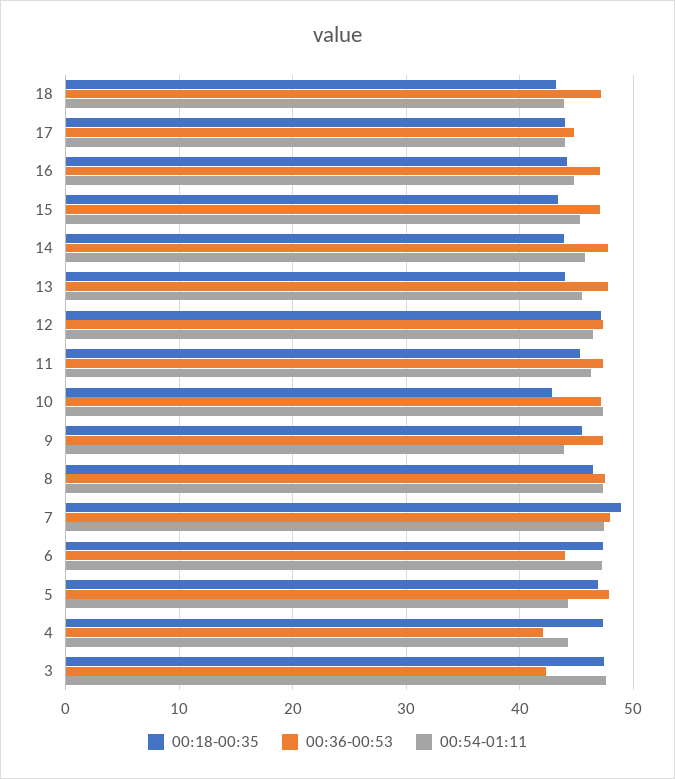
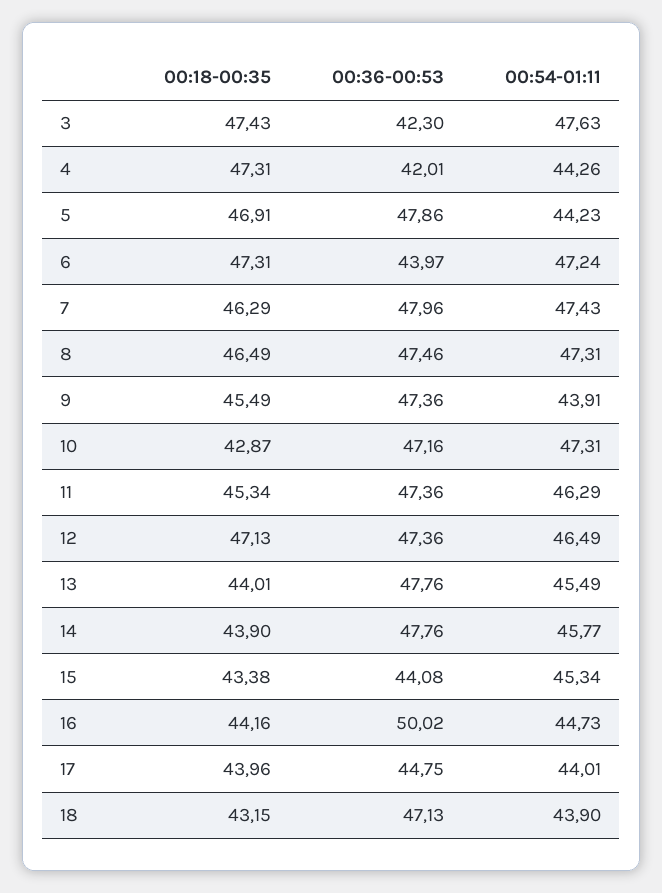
  {
    "00:18-00:35": {
      "18": 43.15,
      "17": 43.96,
      "16": 44.16,
      "15": 43.38,
      "14": 43.9,
      "13": 44.01,
      "12": 47.13,
      "11": 45.34,
      "10": 42.87,
      "9": 45.49,
      "8": 46.49,
-     "7": 49,
+     "7": 46.29,
      "6": 47.31,
      "5": 46.91,
      "4": 47.31,
      "3": 47.43
    },
    "00:36-00:53": {
      "18": 47.13,
      "17": 44.75,
-     "16": 47,
+     "16": 50.02,
-     "15": 47,
+     "15": 44.08,
      "14": 47.76,
      "13": 47.76,
      "12": 47.36,
      "11": 47.36,
      "10": 47.16,
      "9": 47.36,
      "8": 47.46,
      "7": 47.96,
      "6": 43.97,
      "5": 47.86,
      "4": 42.01,
      "3": 42.3
    },
    "00:54-01:11": {
      "18": 43.9,
      "17": 44.01,
      "16": 44.73,
      "15": 45.34,
      "14": 45.77,
      "13": 45.49,
      "12": 46.49,
      "11": 46.29,
      "10": 47.31,
      "9": 43.91,
      "8": 47.31,
      "7": 47.43,
      "6": 47.24,
      "5": 44.23,
      "4": 44.26,
      "3": 47.63
    }
  }

